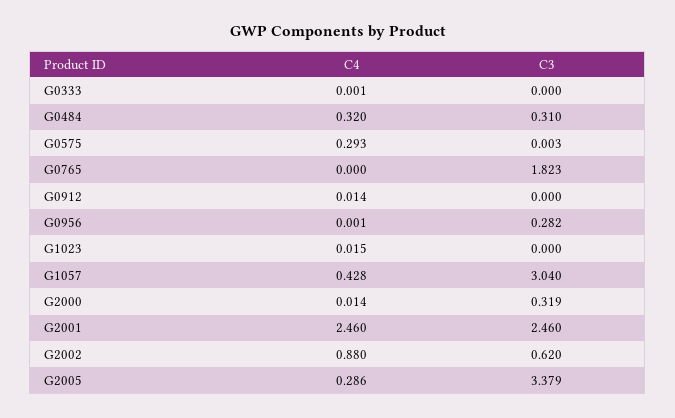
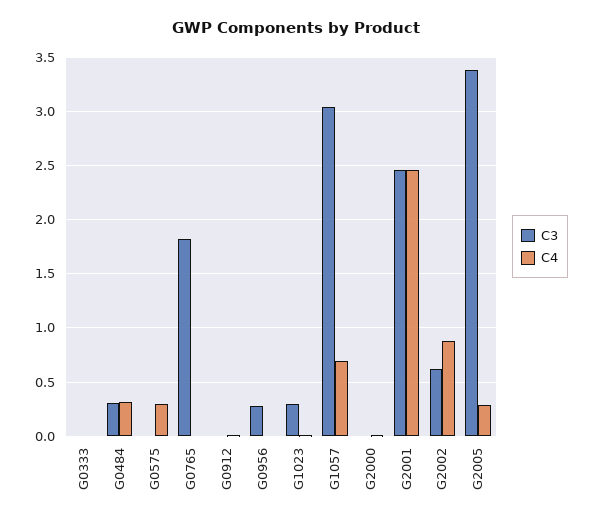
  {
    "C4": {
      "G0333": 0.001,
      "G0484": 0.32,
      "G0575": 0.293,
      "G0765": 0,
      "G0912": 0.014,
      "G0956": 0.001,
      "G1023": 0.015,
-     "G1057": 0.428,
+     "G1057": 0.7,
      "G2000": 0.014,
      "G2001": 2.46,
      "G2002": 0.88,
      "G2005": 0.286
    },
    "C3": {
      "G0333": 0,
      "G0484": 0.31,
      "G0575": 0.003,
      "G0765": 1.823,
      "G0912": 0,
      "G0956": 0.282,
-     "G1023": 0,
+     "G1023": 0.3,
      "G1057": 3.04,
-     "G2000": 0.319,
+     "G2000": 0,
      "G2001": 2.46,
      "G2002": 0.62,
      "G2005": 3.379
    }
  }

